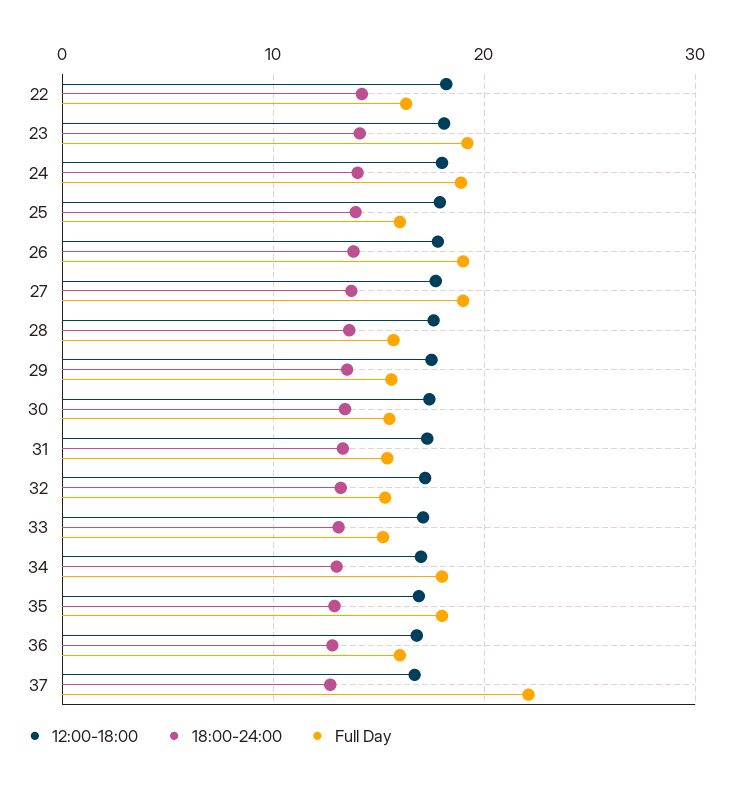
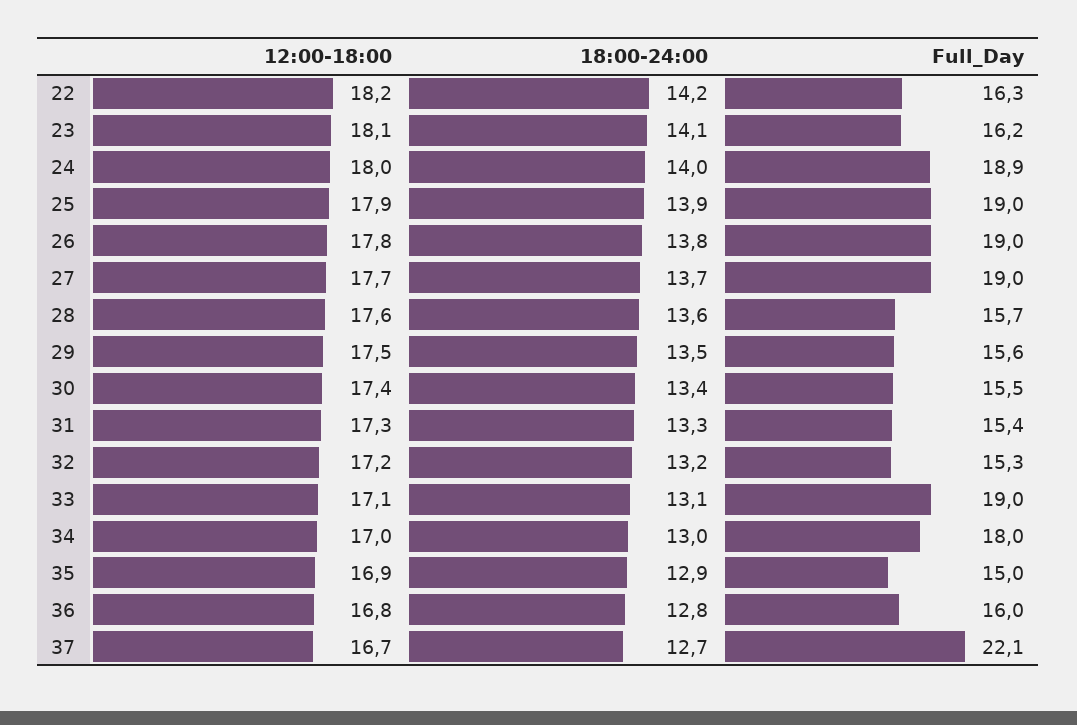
  {
    "12:00-18:00": {
      "22": 18.2,
      "23": 18.1,
      "24": 18,
      "25": 17.9,
      "26": 17.8,
      "27": 17.7,
      "28": 17.6,
      "29": 17.5,
      "30": 17.4,
      "31": 17.3,
      "32": 17.2,
      "33": 17.1,
      "34": 17,
      "35": 16.9,
      "36": 16.8,
      "37": 16.7
    },
    "18:00-24:00": {
      "22": 14.2,
      "23": 14.1,
      "24": 14,
      "25": 13.9,
      "26": 13.8,
      "27": 13.7,
      "28": 13.6,
      "29": 13.5,
      "30": 13.4,
      "31": 13.3,
      "32": 13.2,
      "33": 13.1,
      "34": 13,
      "35": 12.9,
      "36": 12.8,
      "37": 12.7
    },
    "Full Day": {
      "22": 16.3,
-     "23": 19,
+     "23": 16.2,
      "24": 18.9,
-     "25": 16,
+     "25": 19,
      "26": 19,
      "27": 19,
      "28": 15.7,
      "29": 15.6,
      "30": 15.5,
      "31": 15.4,
      "32": 15.3,
-     "33": 15,
+     "33": 19,
      "34": 18,
-     "35": 18,
+     "35": 15,
      "36": 16,
      "37": 22.1
    }
  }

